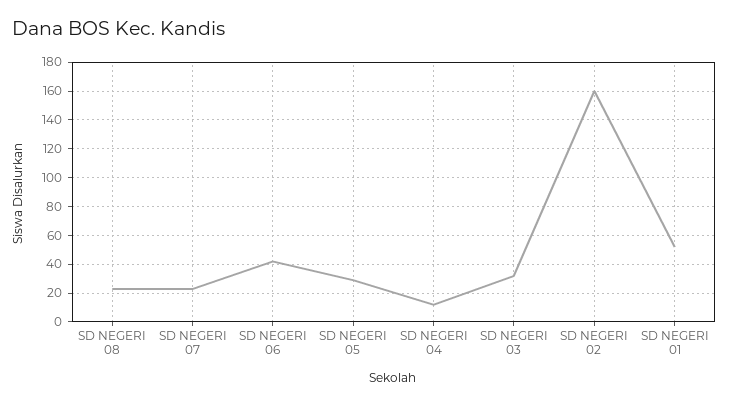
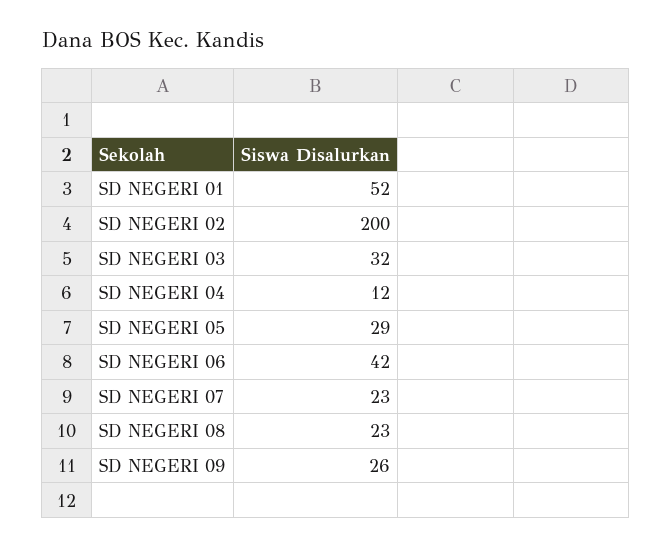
  {
    "SD NEGERI 08": 23,
    "SD NEGERI 07": 23,
    "SD NEGERI 06": 42,
    "SD NEGERI 05": 29,
    "SD NEGERI 04": 12,
    "SD NEGERI 03": 32,
-   "SD NEGERI 02": 160,
+   "SD NEGERI 02": 200,
-   "SD NEGERI 01": 52
+   "SD NEGERI 01": 52,
+   "SD NEGERI 09": 26
  }

